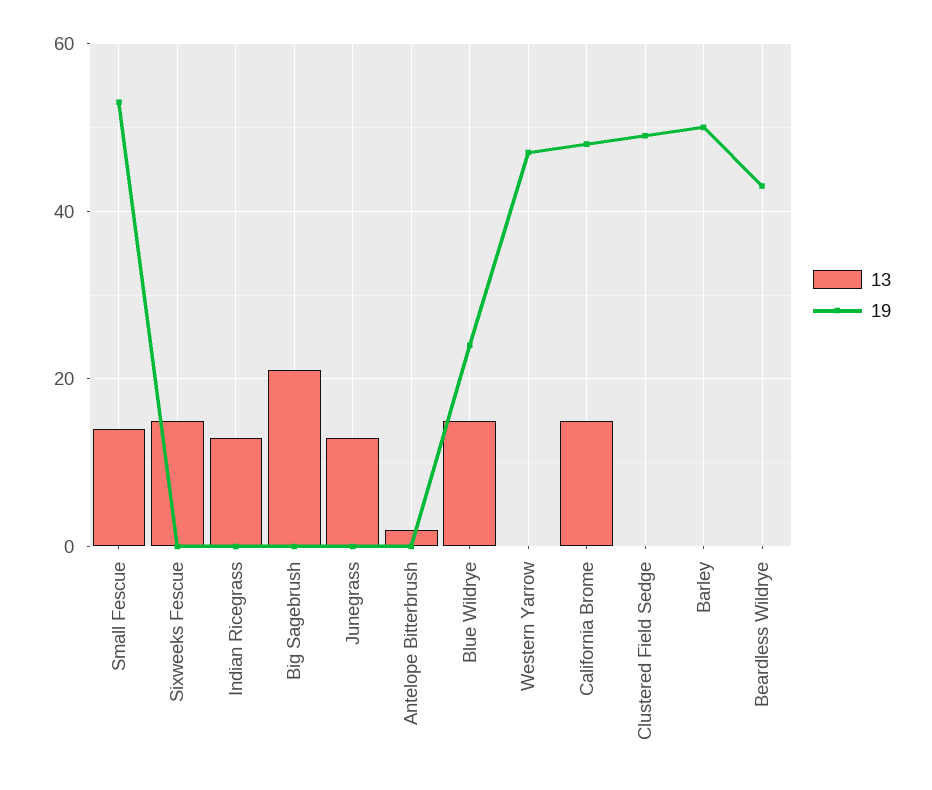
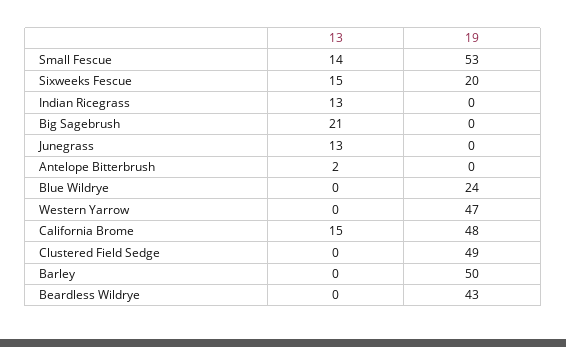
  {
    "13": {
      "Small Fescue": 14,
      "Sixweeks Fescue": 15,
      "Indian Ricegrass": 13,
      "Big Sagebrush": 21,
      "Junegrass": 13,
      "Antelope Bitterbrush": 2,
-     "Blue Wildrye": 15,
+     "Blue Wildrye": 0,
      "Western Yarrow": 0,
      "California Brome": 15,
      "Clustered Field Sedge": 0,
      "Barley": 0,
      "Beardless Wildrye": 0
    },
    "19": {
      "Small Fescue": 53,
-     "Sixweeks Fescue": 0,
+     "Sixweeks Fescue": 20,
      "Indian Ricegrass": 0,
      "Big Sagebrush": 0,
      "Junegrass": 0,
      "Antelope Bitterbrush": 0,
      "Blue Wildrye": 24,
      "Western Yarrow": 47,
      "California Brome": 48,
      "Clustered Field Sedge": 49,
      "Barley": 50,
      "Beardless Wildrye": 43
    }
  }

